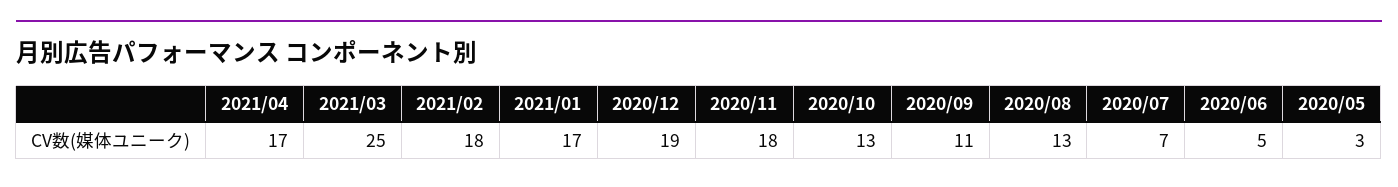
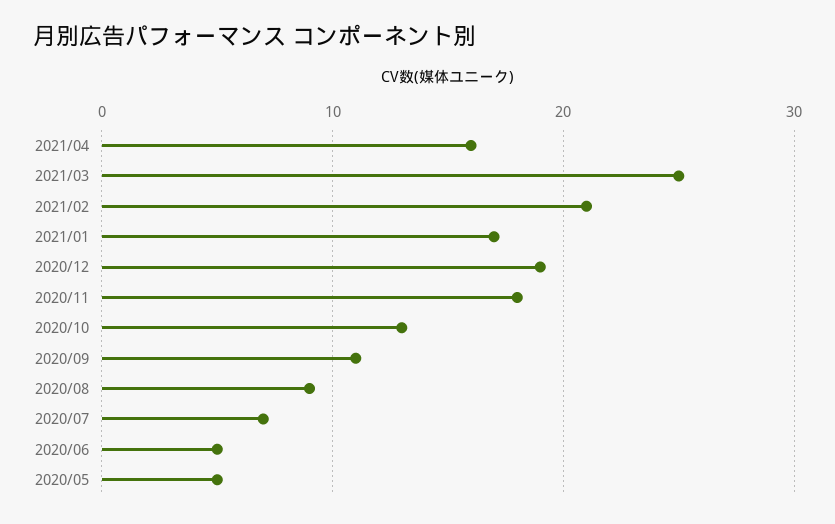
  {
-   "2021/04": 17,
+   "2021/04": 16,
    "2021/03": 25,
-   "2021/02": 18,
+   "2021/02": 21,
    "2021/01": 17,
    "2020/12": 19,
    "2020/11": 18,
    "2020/10": 13,
    "2020/09": 11,
-   "2020/08": 13,
+   "2020/08": 9,
    "2020/07": 7,
    "2020/06": 5,
-   "2020/05": 3
+   "2020/05": 5
  }

